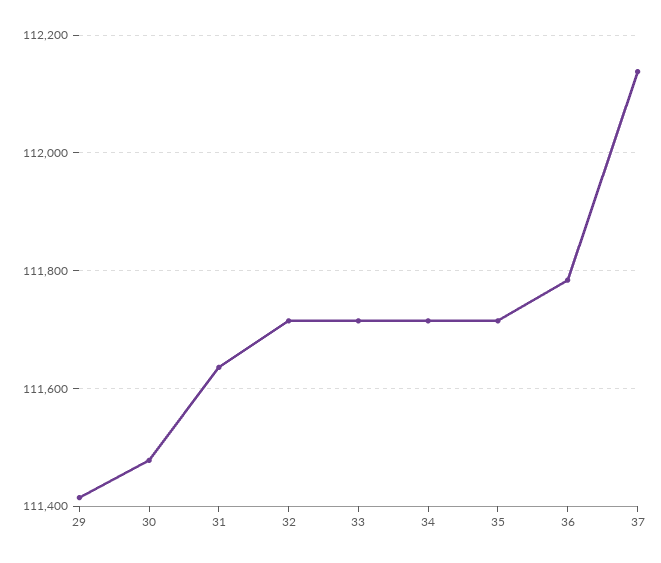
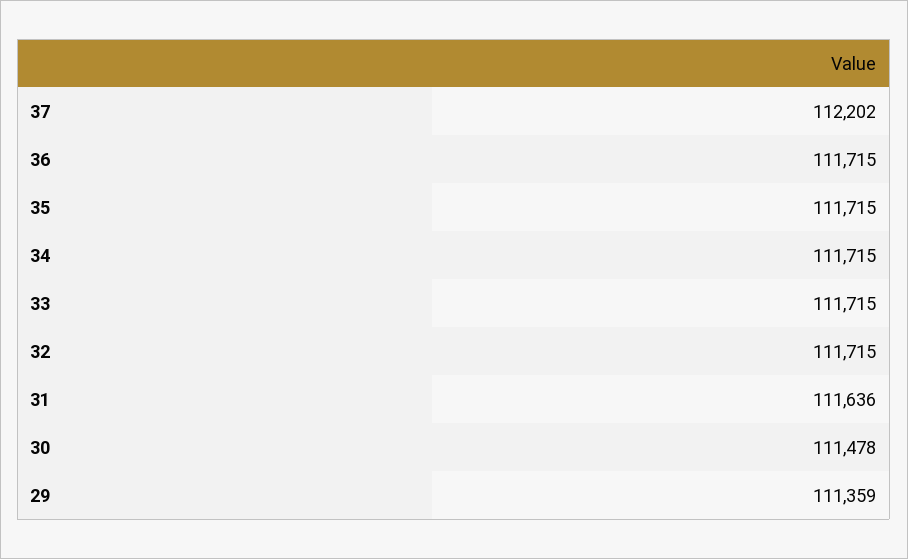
  {
-   "29": 111420,
+   "29": 111359,
    "30": 111478,
    "31": 111636,
    "32": 111715,
    "33": 111715,
    "34": 111715,
    "35": 111715,
-   "36": 111780,
+   "36": 111715,
-   "37": 112140
+   "37": 112202
  }

